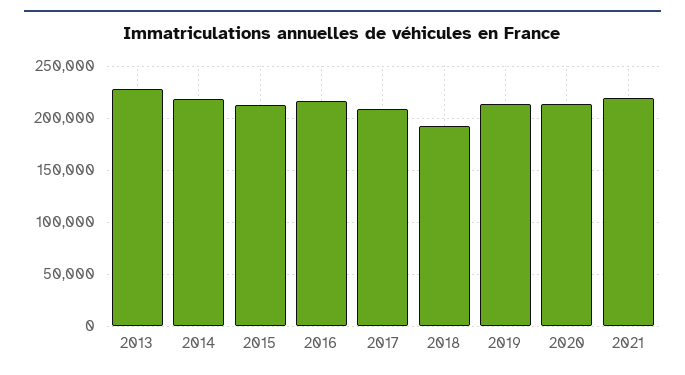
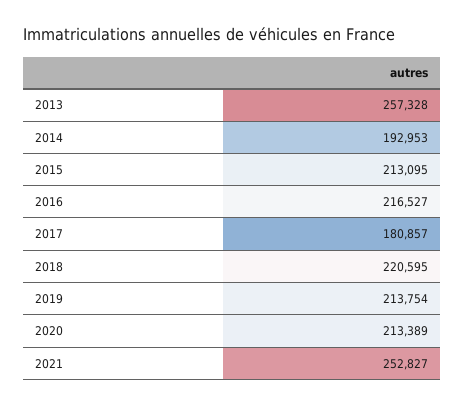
  {
-   "2013": 230000,
+   "2013": 257328,
-   "2014": 220000,
+   "2014": 192953,
    "2015": 213095,
    "2016": 216527,
-   "2017": 210000,
+   "2017": 180857,
-   "2018": 190000,
+   "2018": 220595,
    "2019": 213754,
    "2020": 213389,
-   "2021": 220000
+   "2021": 252827
  }

